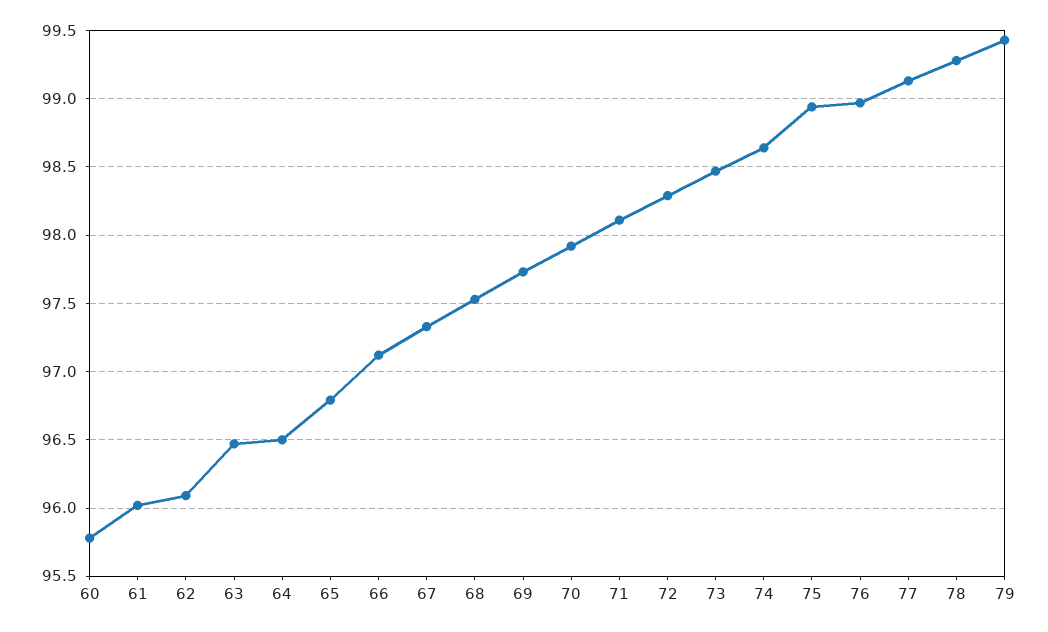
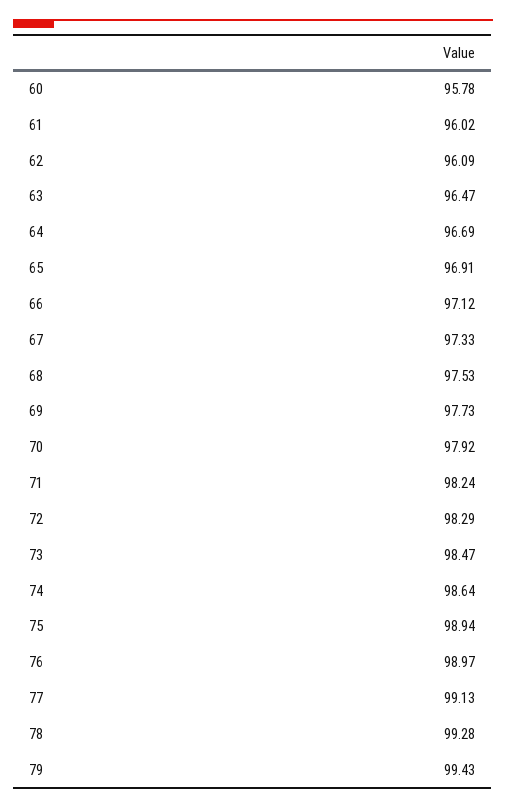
  {
    "60": 95.78,
    "61": 96.02,
    "62": 96.09,
    "63": 96.47,
-   "64": 96.5,
+   "64": 96.69,
-   "65": 96.8,
+   "65": 96.91,
    "66": 97.12,
    "67": 97.33,
    "68": 97.53,
    "69": 97.73,
    "70": 97.92,
-   "71": 98.1,
+   "71": 98.24,
    "72": 98.29,
    "73": 98.47,
    "74": 98.64,
    "75": 98.94,
    "76": 98.97,
    "77": 99.13,
    "78": 99.28,
    "79": 99.43
  }

